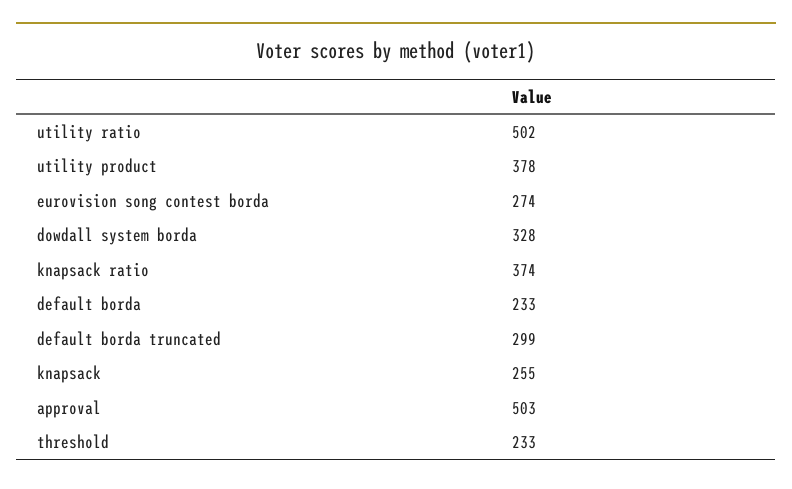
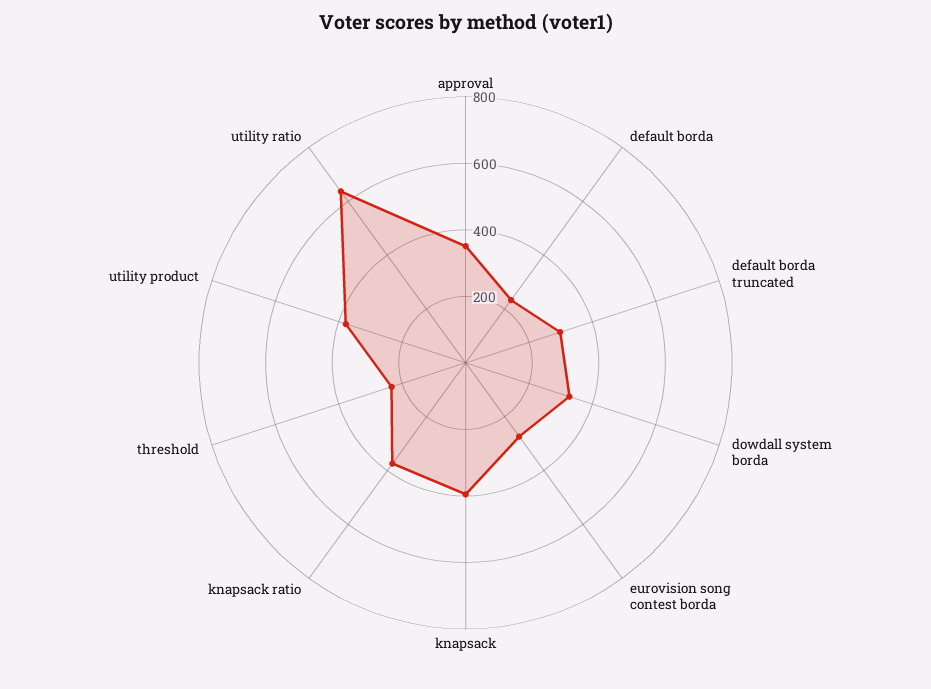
  {
-   "utility ratio": 502,
+   "utility ratio": 650,
    "utility product": 378,
    "eurovision song contest borda": 274,
    "dowdall system borda": 328,
    "knapsack ratio": 374,
    "default borda": 233,
    "default borda truncated": 299,
-   "knapsack": 255,
+   "knapsack": 400,
-   "approval": 503,
+   "approval": 350,
    "threshold": 233
  }

